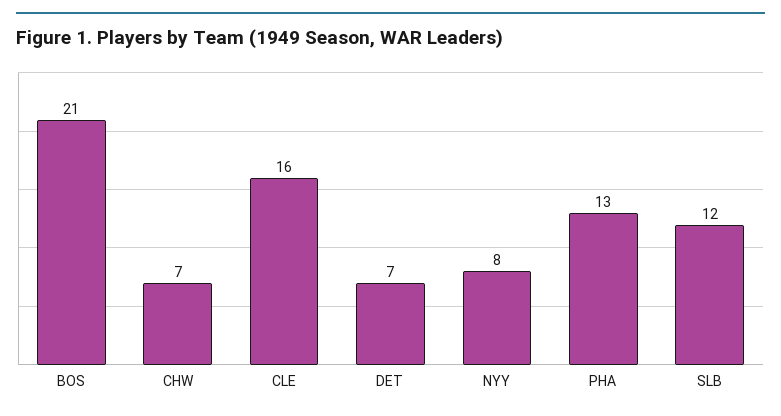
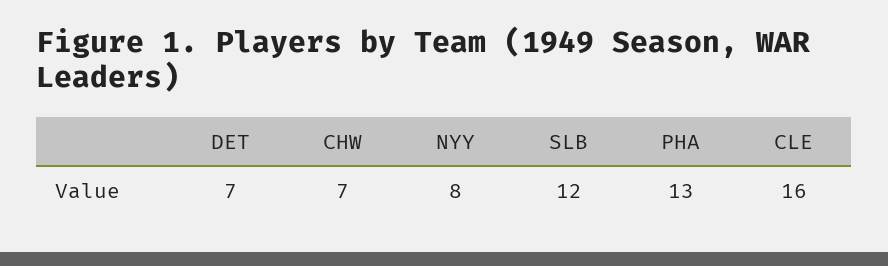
  {
-   "BOS": 21,
    "CHW": 7,
    "CLE": 16,
    "DET": 7,
    "NYY": 8,
    "PHA": 13,
    "SLB": 12
  }

